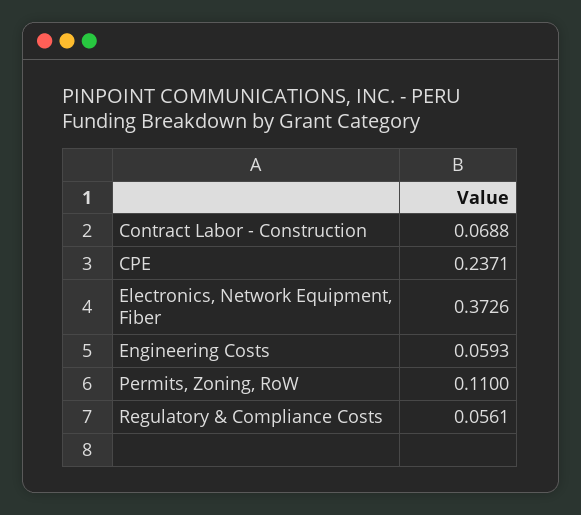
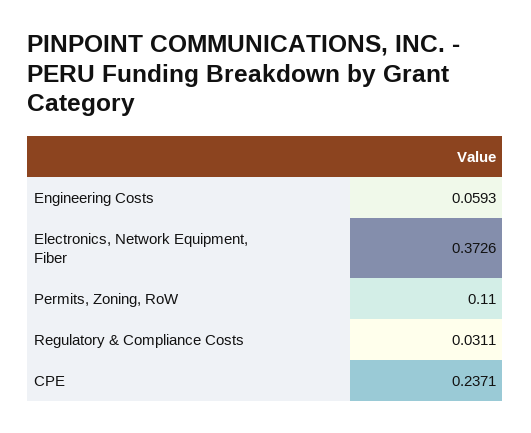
  {
-   "Contract Labor - Construction": 0.0688,
    "CPE": 0.2371,
    "Electronics, Network Equipment, Fiber": 0.3726,
    "Engineering Costs": 0.0593,
    "Permits, Zoning, RoW": 0.11,
-   "Regulatory & Compliance Costs": 0.0561
+   "Regulatory & Compliance Costs": 0.0311
  }

